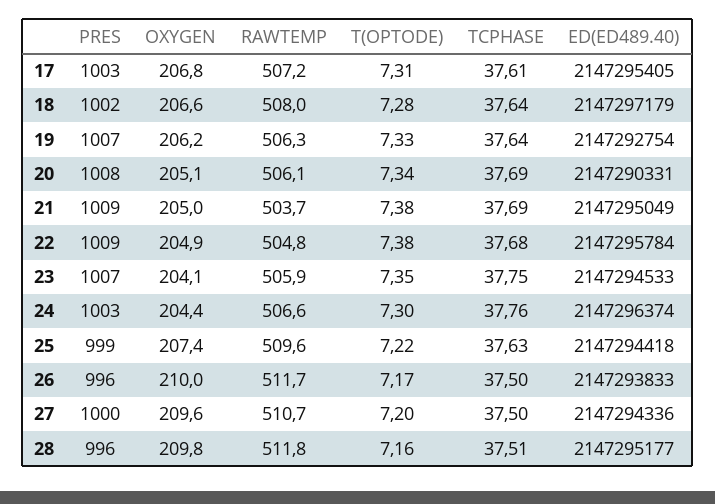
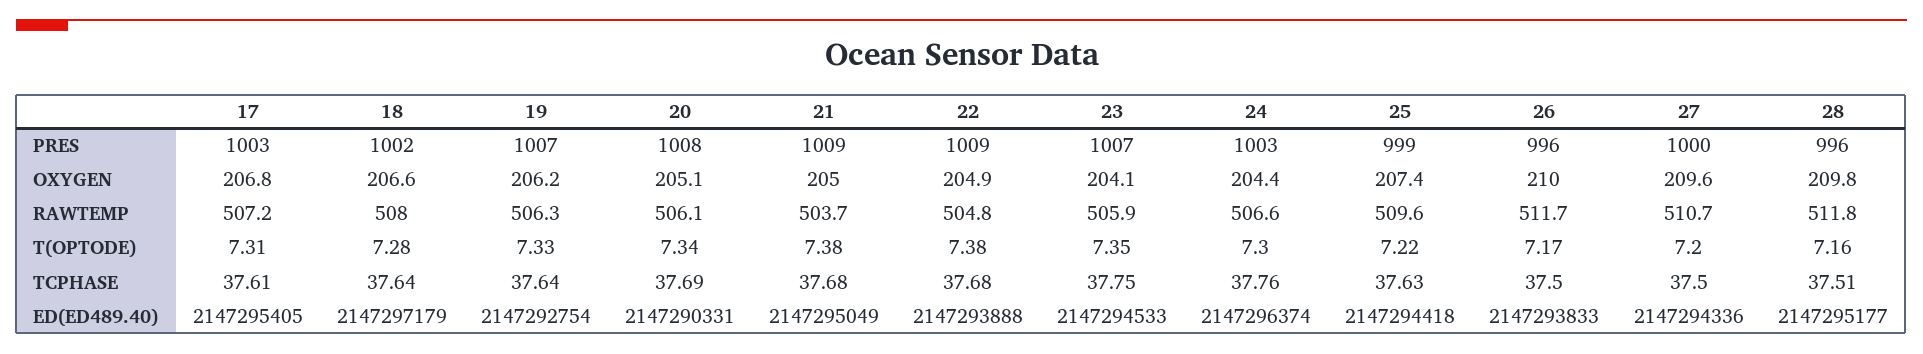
  {
    "PRES": {
      "17": 1003,
      "18": 1002,
      "19": 1007,
      "20": 1008,
      "21": 1009,
      "22": 1009,
      "23": 1007,
      "24": 1003,
      "25": 999,
      "26": 996,
      "27": 1000,
      "28": 996
    },
    "OXYGEN": {
      "17": 206.8,
      "18": 206.6,
      "19": 206.2,
      "20": 205.1,
      "21": 205,
      "22": 204.9,
      "23": 204.1,
      "24": 204.4,
      "25": 207.4,
      "26": 210,
      "27": 209.6,
      "28": 209.8
    },
    "RAWTEMP": {
      "17": 507.2,
      "18": 508,
      "19": 506.3,
      "20": 506.1,
      "21": 503.7,
      "22": 504.8,
      "23": 505.9,
      "24": 506.6,
      "25": 509.6,
      "26": 511.7,
      "27": 510.7,
      "28": 511.8
    },
    "T(OPTODE)": {
      "17": 7.31,
      "18": 7.28,
      "19": 7.33,
      "20": 7.34,
      "21": 7.38,
      "22": 7.38,
      "23": 7.35,
      "24": 7.3,
      "25": 7.22,
      "26": 7.17,
      "27": 7.2,
      "28": 7.16
    },
    "TCPHASE": {
      "17": 37.61,
      "18": 37.64,
      "19": 37.64,
      "20": 37.69,
-     "21": 37.69,
+     "21": 37.68,
      "22": 37.68,
      "23": 37.75,
      "24": 37.76,
      "25": 37.63,
      "26": 37.5,
      "27": 37.5,
      "28": 37.51
    },
    "ED(ED489.40)": {
      "17": 2147295405,
      "18": 2147297179,
      "19": 2147292754,
      "20": 2147290331,
      "21": 2147295049,
-     "22": 2147295784,
+     "22": 2147293888,
      "23": 2147294533,
      "24": 2147296374,
      "25": 2147294418,
      "26": 2147293833,
      "27": 2147294336,
      "28": 2147295177
    }
  }

